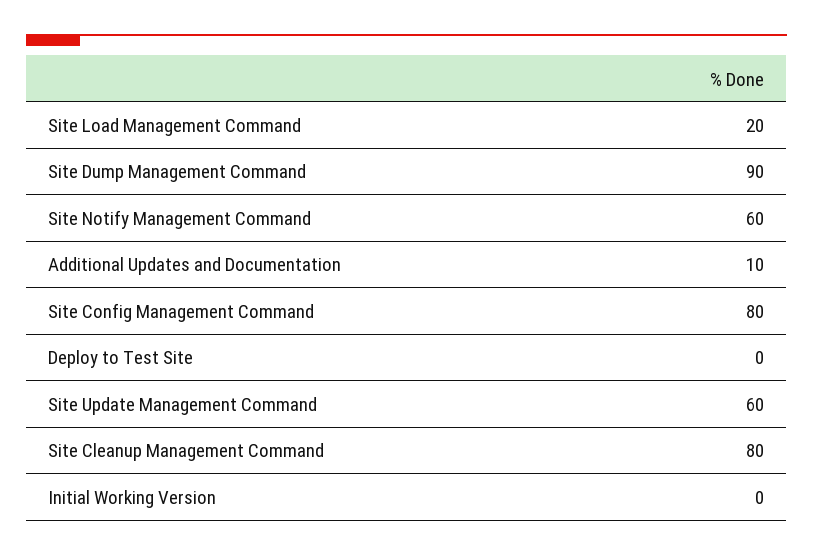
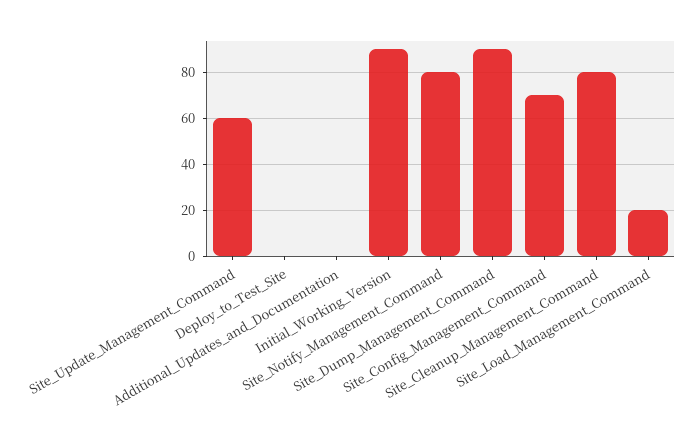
  {
    "Site Load Management Command": 20,
    "Site Dump Management Command": 90,
-   "Site Notify Management Command": 60,
+   "Site Notify Management Command": 80,
-   "Additional Updates and Documentation": 10,
+   "Additional Updates and Documentation": 0,
-   "Site Config Management Command": 80,
+   "Site Config Management Command": 70,
    "Deploy to Test Site": 0,
    "Site Update Management Command": 60,
    "Site Cleanup Management Command": 80,
-   "Initial Working Version": 0
+   "Initial Working Version": 90
  }

